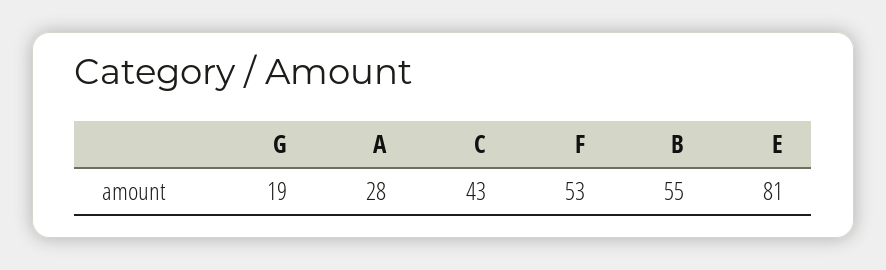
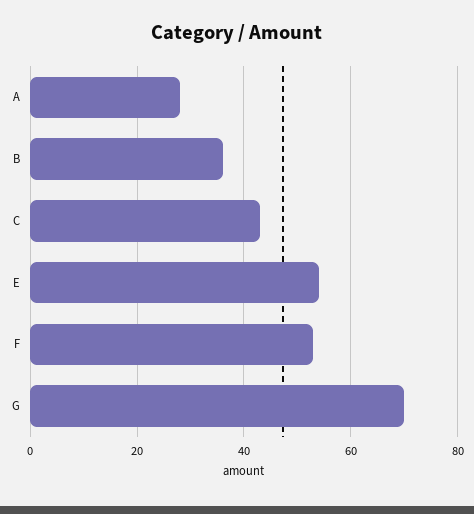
  {
-   "G": 19,
+   "G": 70,
    "A": 28,
    "C": 43,
    "F": 53,
-   "B": 55,
+   "B": 35,
-   "E": 81
+   "E": 55
  }

